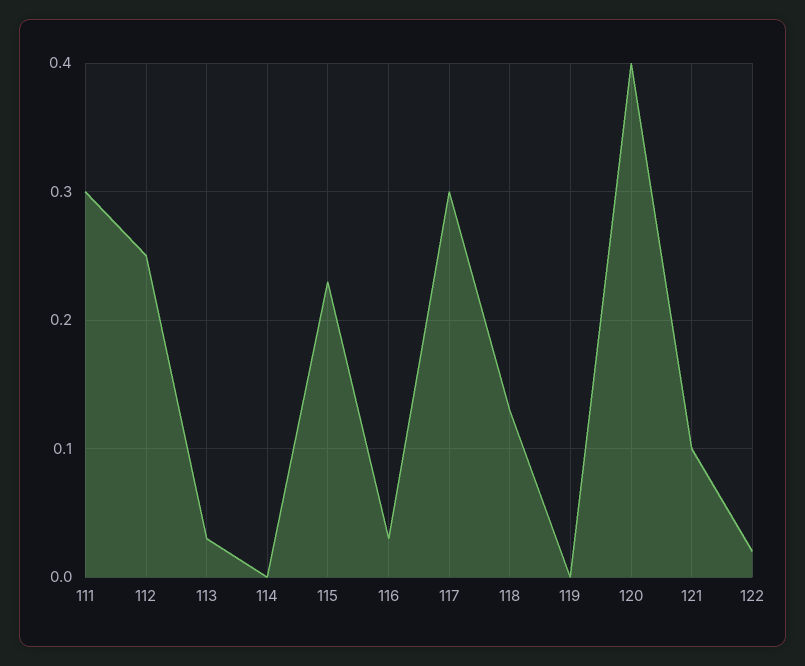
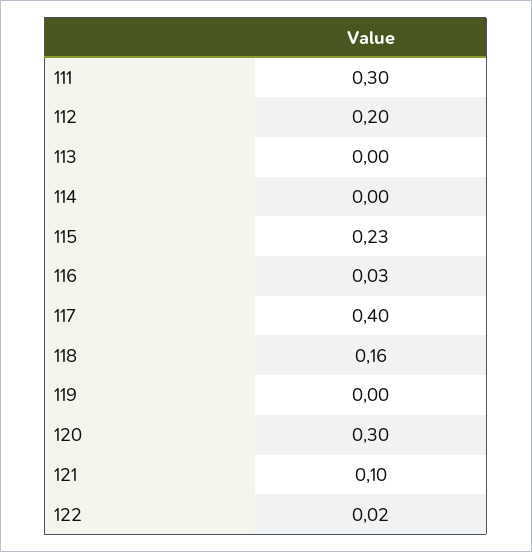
  {
    "111": 0.3,
-   "112": 0.25,
+   "112": 0.2,
-   "113": 0.03,
+   "113": 0,
    "114": 0,
    "115": 0.23,
    "116": 0.03,
-   "117": 0.3,
+   "117": 0.4,
-   "118": 0.13,
+   "118": 0.16,
    "119": 0,
-   "120": 0.4,
+   "120": 0.3,
    "121": 0.1,
    "122": 0.02
  }

